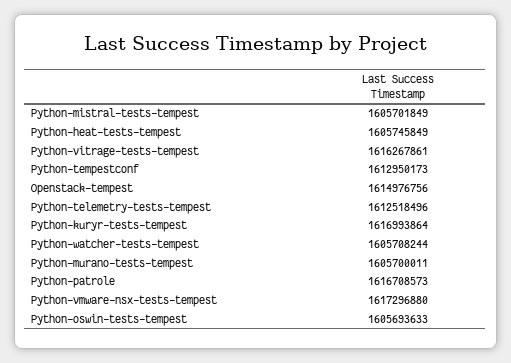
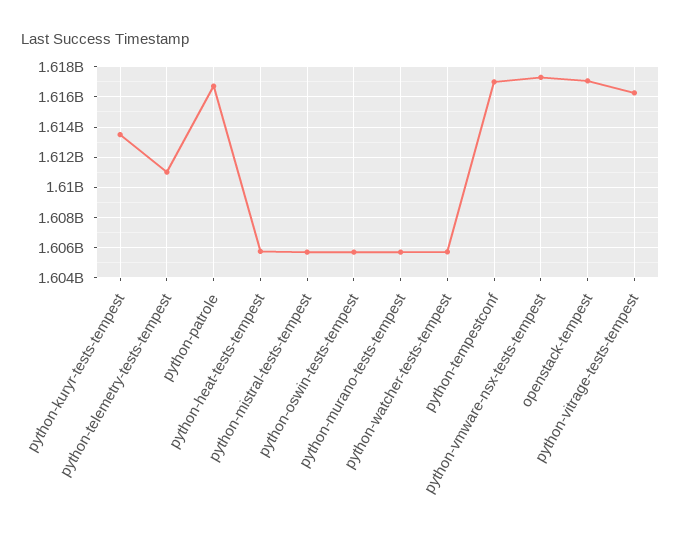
  {
    "Python-mistral-tests-tempest": 1605701849,
    "Python-heat-tests-tempest": 1605745849,
    "Python-vitrage-tests-tempest": 1616267861,
-   "Python-tempestconf": 1612950173,
+   "Python-tempestconf": 1617000000,
-   "Openstack-tempest": 1614976756,
+   "Openstack-tempest": 1617000000,
-   "Python-telemetry-tests-tempest": 1612518496,
+   "Python-telemetry-tests-tempest": 1611000000,
-   "Python-kuryr-tests-tempest": 1616993864,
+   "Python-kuryr-tests-tempest": 1613500000,
    "Python-watcher-tests-tempest": 1605708244,
    "Python-murano-tests-tempest": 1605700011,
    "Python-patrole": 1616708573,
    "Python-vmware-nsx-tests-tempest": 1617296880,
    "Python-oswin-tests-tempest": 1605693633
  }

